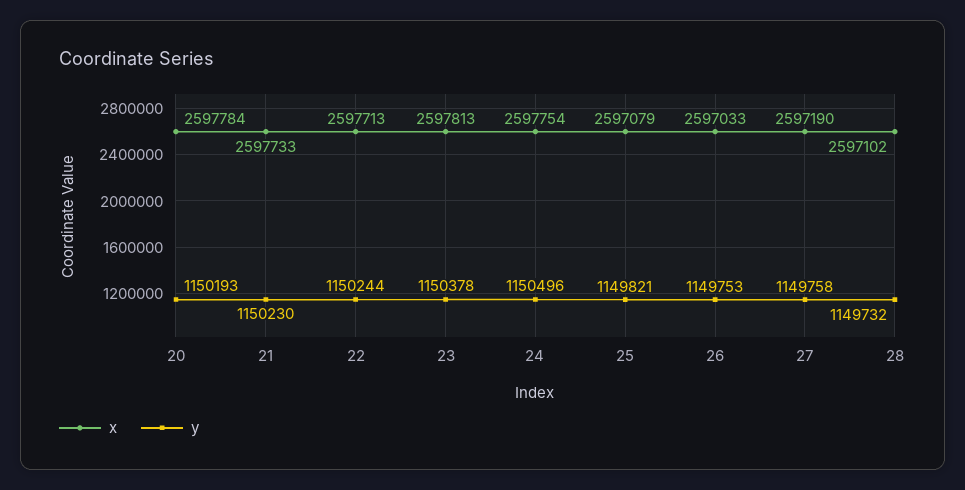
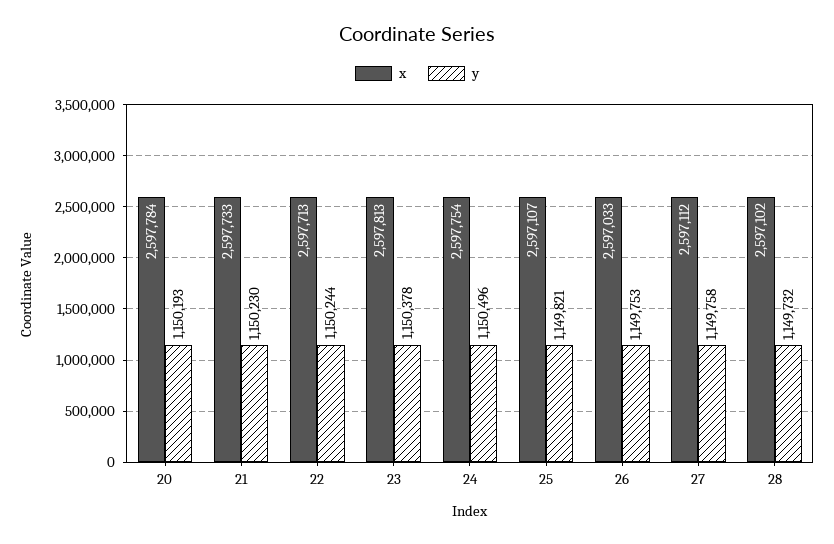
  {
    "x": {
      "20": 2597784,
      "21": 2597733,
      "22": 2597713,
      "23": 2597813,
      "24": 2597754,
-     "25": 2597079,
+     "25": 2597107,
      "26": 2597033,
-     "27": 2597190,
+     "27": 2597112,
      "28": 2597102
    },
    "y": {
      "20": 1150193,
      "21": 1150230,
      "22": 1150244,
      "23": 1150378,
      "24": 1150496,
      "25": 1149821,
      "26": 1149753,
      "27": 1149758,
      "28": 1149732
    }
  }

